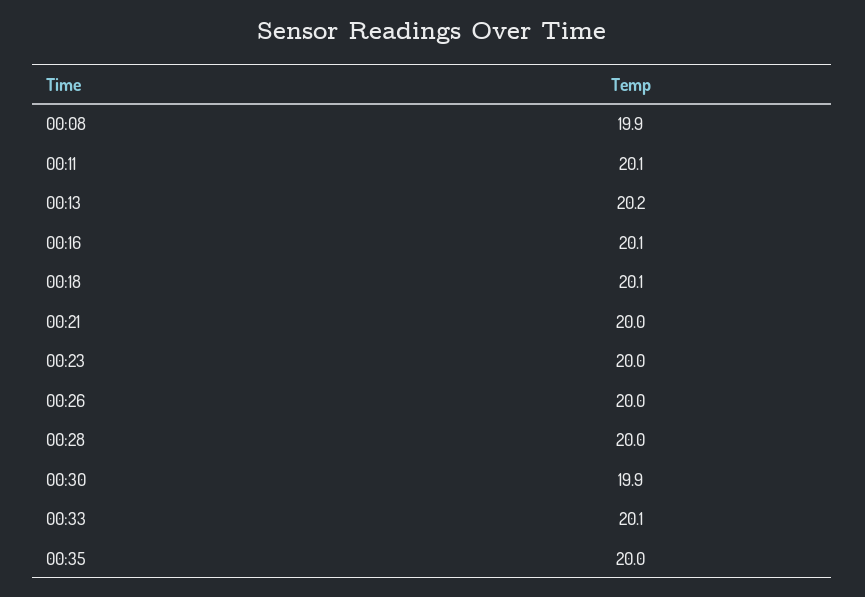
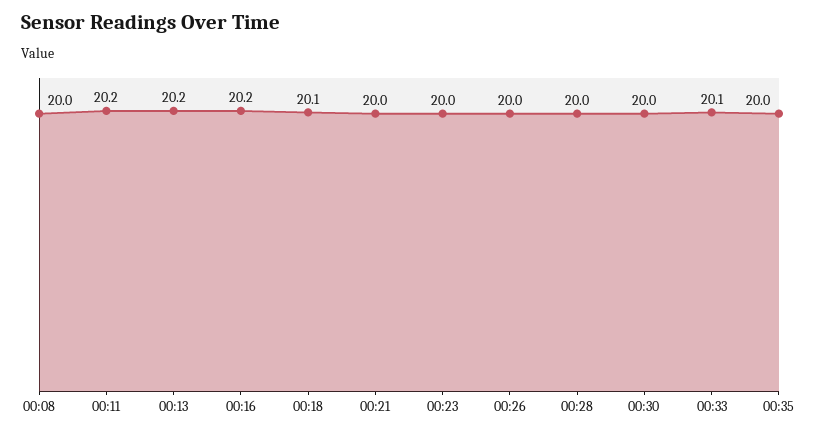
  {
-   "00:08": 19.9,
+   "00:08": 20,
-   "00:11": 20.1,
+   "00:11": 20.2,
    "00:13": 20.2,
-   "00:16": 20.1,
+   "00:16": 20.2,
    "00:18": 20.1,
    "00:21": 20,
    "00:23": 20,
    "00:26": 20,
    "00:28": 20,
-   "00:30": 19.9,
+   "00:30": 20,
    "00:33": 20.1,
    "00:35": 20
  }

